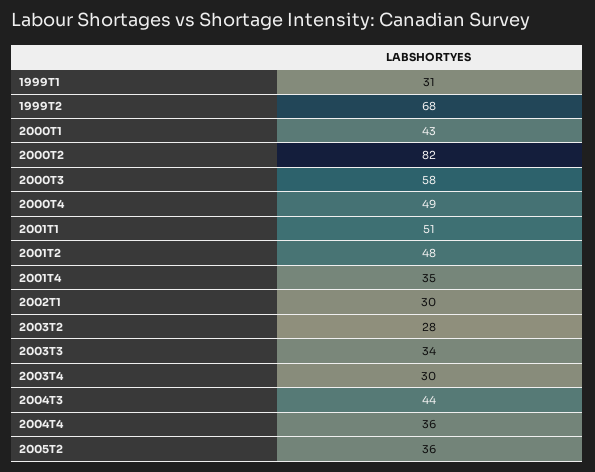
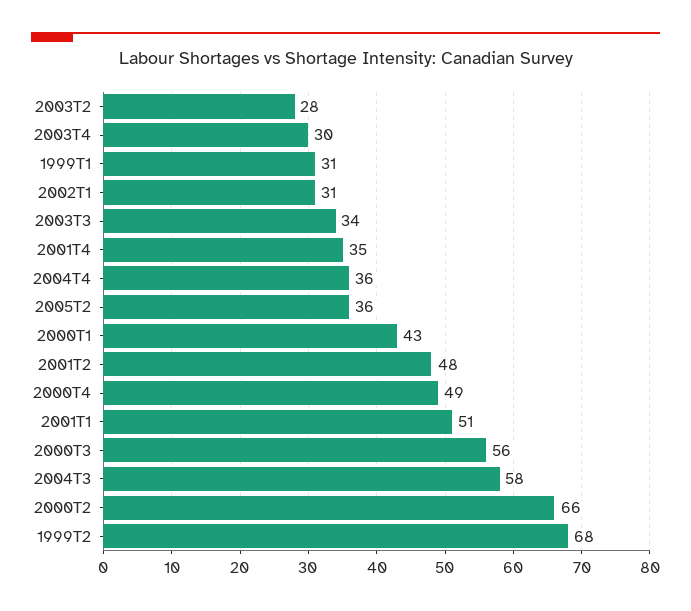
  {
    "1999T1": 31,
    "1999T2": 68,
    "2000T1": 43,
-   "2000T2": 82,
+   "2000T2": 66,
-   "2000T3": 58,
+   "2000T3": 56,
    "2000T4": 49,
    "2001T1": 51,
    "2001T2": 48,
    "2001T4": 35,
-   "2002T1": 30,
+   "2002T1": 31,
    "2003T2": 28,
    "2003T3": 34,
    "2003T4": 30,
-   "2004T3": 44,
+   "2004T3": 58,
    "2004T4": 36,
    "2005T2": 36
  }

